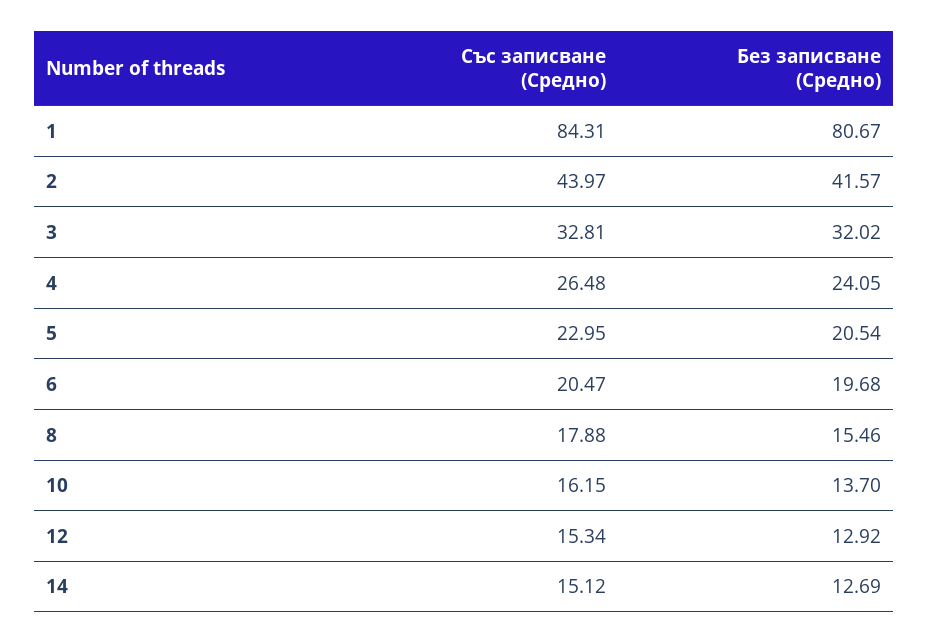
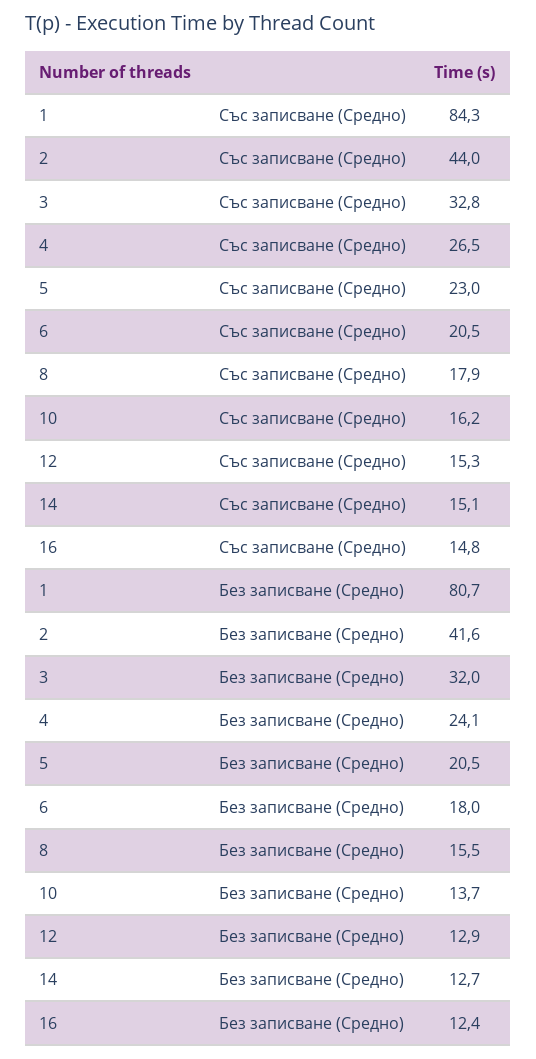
  {
    "Със записване (Средно)": {
      "1": 84.31,
      "2": 43.97,
      "3": 32.81,
      "4": 26.48,
      "5": 22.95,
      "6": 20.47,
      "8": 17.88,
      "10": 16.15,
      "12": 15.34,
-     "14": 15.12
+     "14": 15.12,
+     "16": 14.8
    },
    "Без записване (Средно)": {
      "1": 80.67,
      "2": 41.57,
      "3": 32.02,
      "4": 24.05,
      "5": 20.54,
-     "6": 19.68,
+     "6": 18,
      "8": 15.46,
      "10": 13.7,
      "12": 12.92,
-     "14": 12.69
+     "14": 12.69,
+     "16": 12.4
    }
  }

